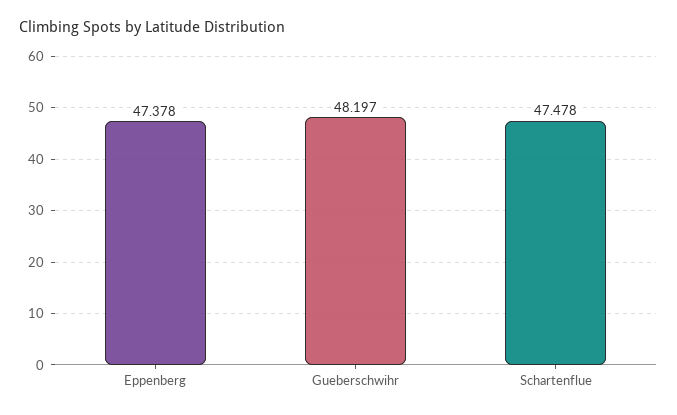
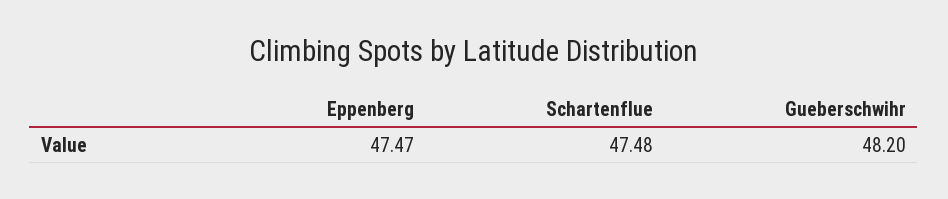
  {
-   "Eppenberg": 47.378,
+   "Eppenberg": 47.47,
    "Gueberschwihr": 48.197,
    "Schartenflue": 47.478
  }

